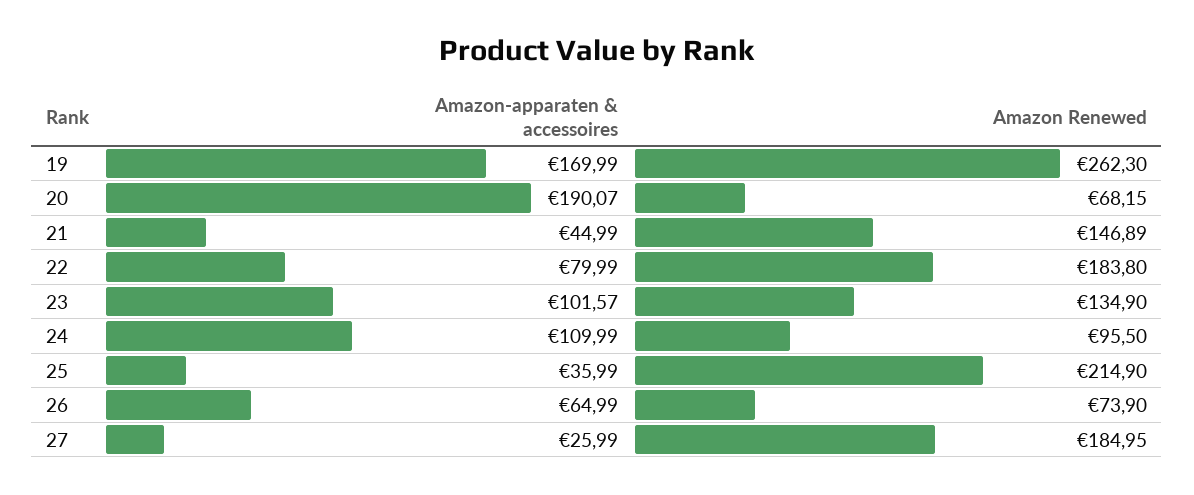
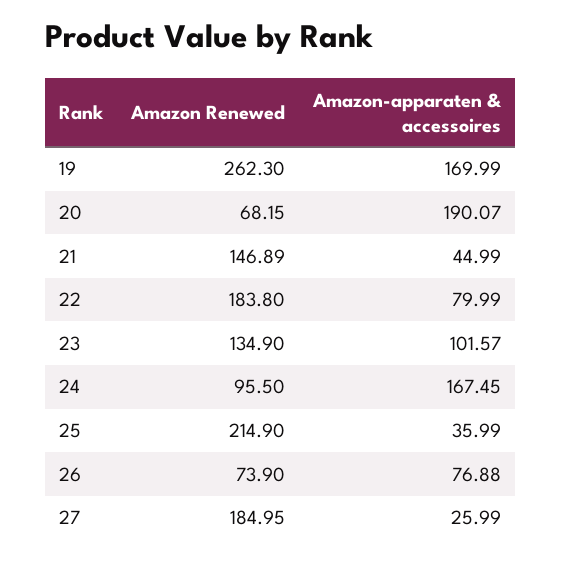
  {
    "Amazon-apparaten & accessoires": {
      "19": 169.99,
      "20": 190.07,
      "21": 44.99,
      "22": 79.99,
      "23": 101.57,
-     "24": 109.99,
+     "24": 167.45,
      "25": 35.99,
-     "26": 64.99,
+     "26": 76.88,
      "27": 25.99
    },
    "Amazon Renewed": {
      "19": 262.3,
      "20": 68.15,
      "21": 146.89,
      "22": 183.8,
      "23": 134.9,
      "24": 95.5,
      "25": 214.9,
      "26": 73.9,
      "27": 184.95
    }
  }

